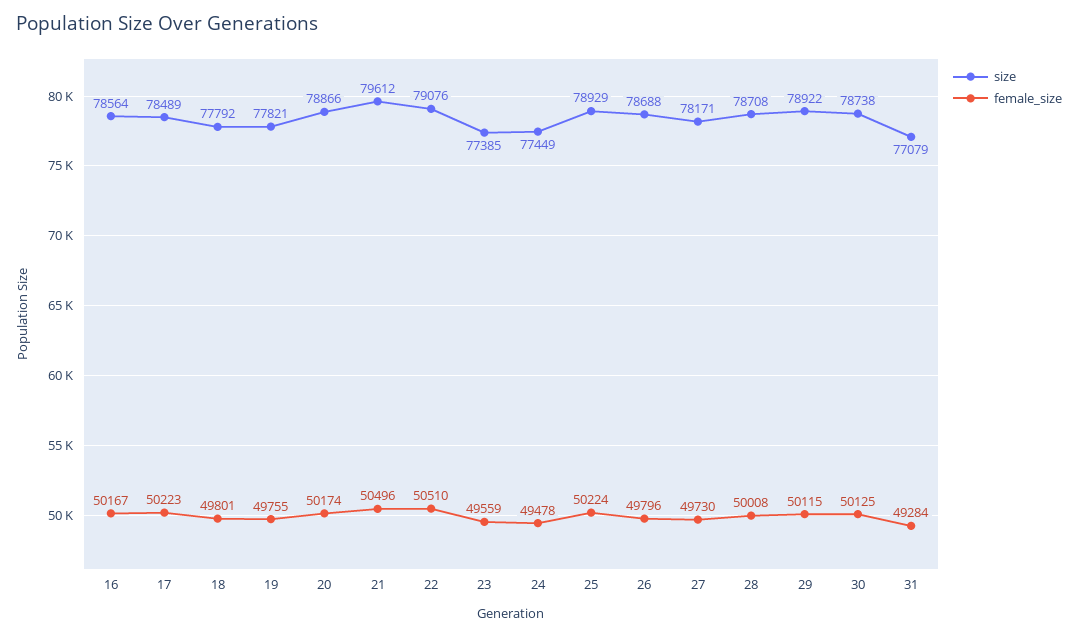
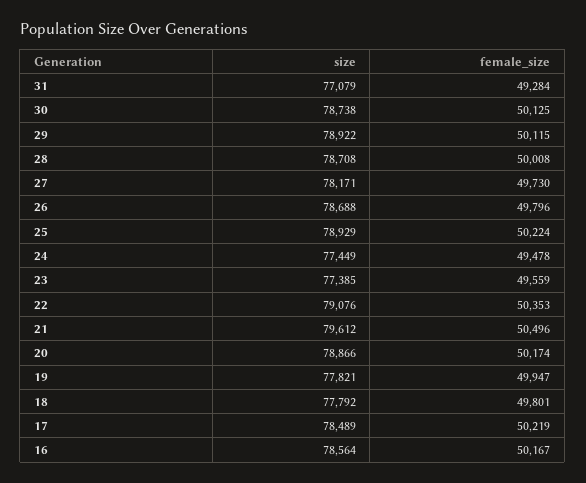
  {
    "size": {
      "16": 78564,
      "17": 78489,
      "18": 77792,
      "19": 77821,
      "20": 78866,
      "21": 79612,
      "22": 79076,
      "23": 77385,
      "24": 77449,
      "25": 78929,
      "26": 78688,
      "27": 78171,
      "28": 78708,
      "29": 78922,
      "30": 78738,
      "31": 77079
    },
    "female_size": {
      "16": 50167,
-     "17": 50223,
+     "17": 50219,
      "18": 49801,
-     "19": 49755,
+     "19": 49947,
      "20": 50174,
      "21": 50496,
-     "22": 50510,
+     "22": 50353,
      "23": 49559,
      "24": 49478,
      "25": 50224,
      "26": 49796,
      "27": 49730,
      "28": 50008,
      "29": 50115,
      "30": 50125,
      "31": 49284
    }
  }

